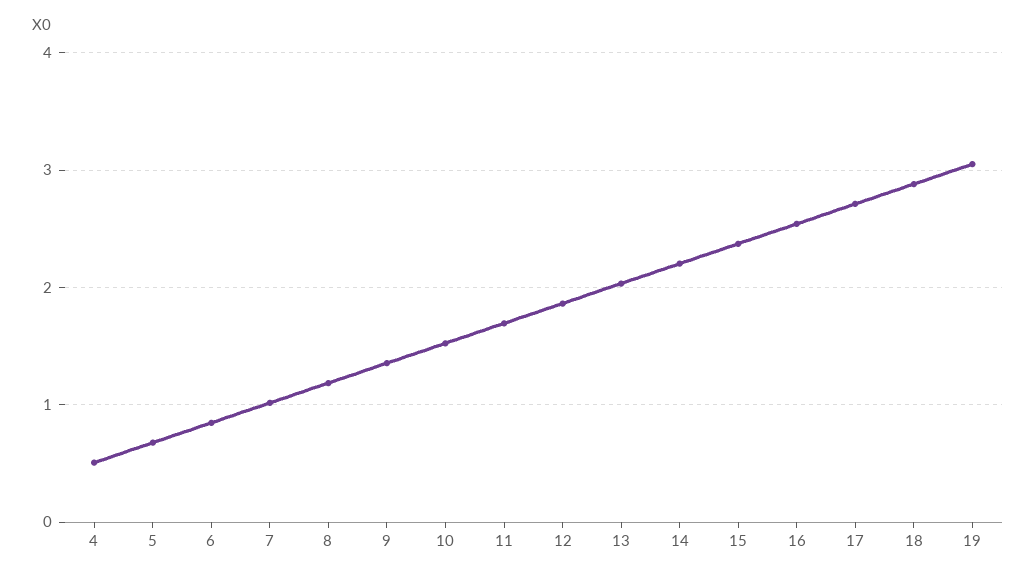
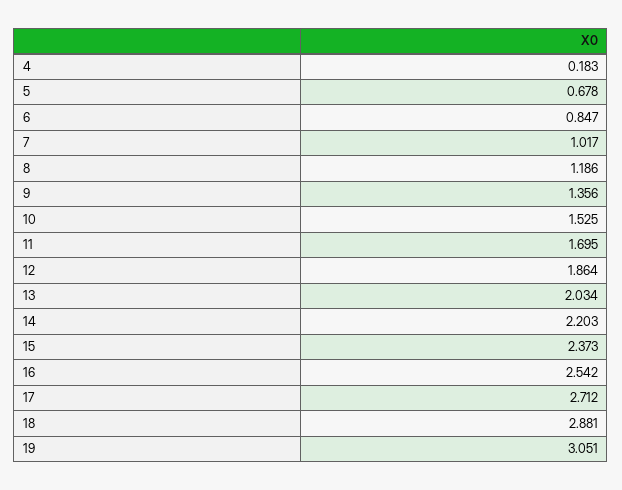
  {
-   "4": 0.5,
+   "4": 0.183,
    "5": 0.678,
    "6": 0.847,
    "7": 1.017,
    "8": 1.186,
    "9": 1.356,
    "10": 1.525,
    "11": 1.695,
    "12": 1.864,
    "13": 2.034,
    "14": 2.203,
    "15": 2.373,
    "16": 2.542,
    "17": 2.712,
    "18": 2.881,
    "19": 3.051
  }

